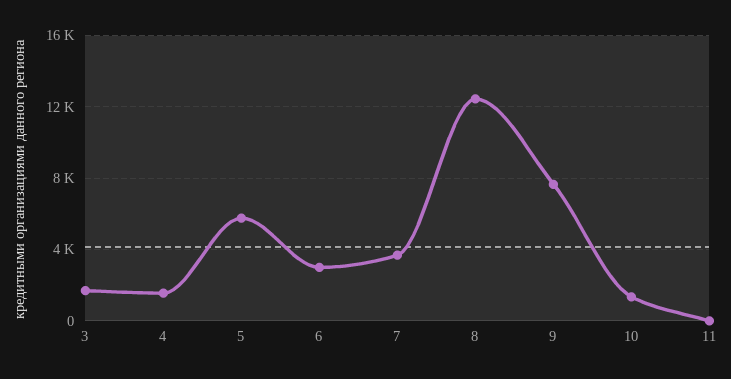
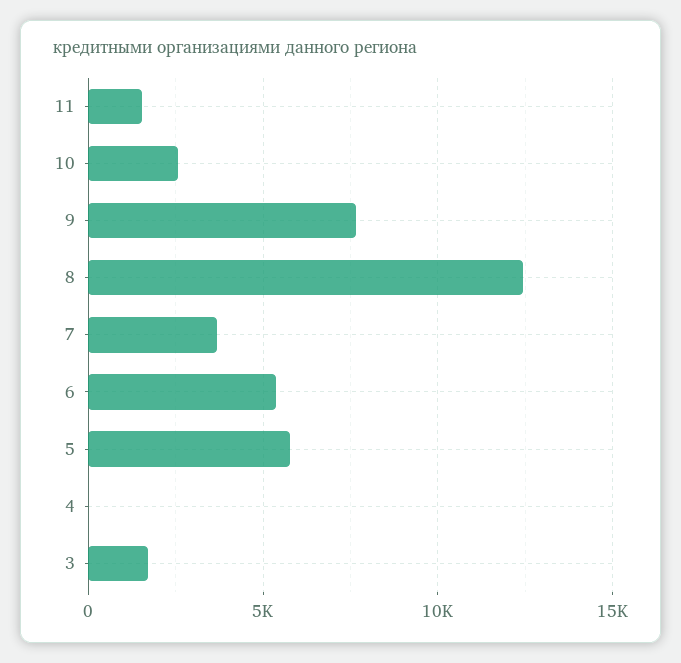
  {
    "3": 1500,
-   "4": 1500,
+   "4": 0,
    "5": 6000,
-   "6": 3000,
+   "6": 5500,
    "7": 3500,
    "8": 12500,
    "9": 7500,
-   "10": 1500,
+   "10": 2500,
-   "11": 0
+   "11": 1500
  }

